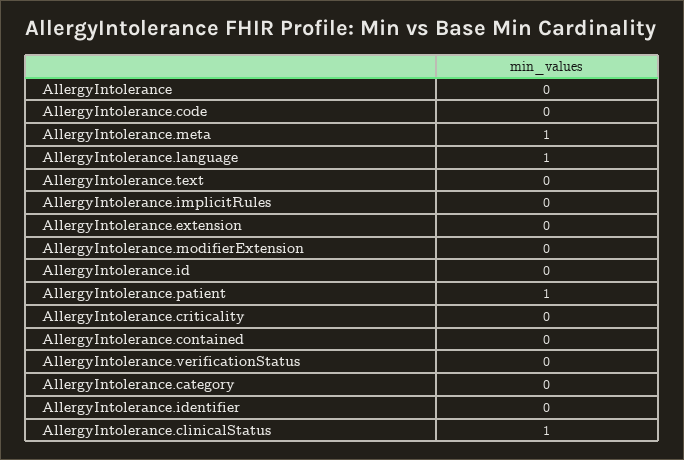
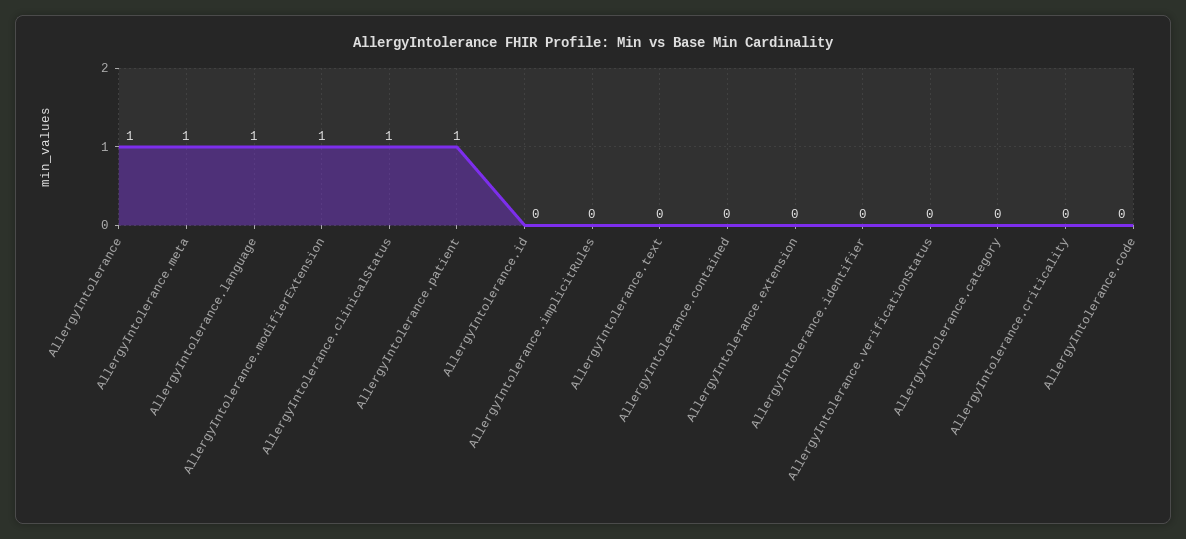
  {
-   "AllergyIntolerance": 0,
+   "AllergyIntolerance": 1,
    "AllergyIntolerance.code": 0,
    "AllergyIntolerance.meta": 1,
    "AllergyIntolerance.language": 1,
    "AllergyIntolerance.text": 0,
    "AllergyIntolerance.implicitRules": 0,
    "AllergyIntolerance.extension": 0,
-   "AllergyIntolerance.modifierExtension": 0,
+   "AllergyIntolerance.modifierExtension": 1,
    "AllergyIntolerance.id": 0,
    "AllergyIntolerance.patient": 1,
    "AllergyIntolerance.criticality": 0,
    "AllergyIntolerance.contained": 0,
    "AllergyIntolerance.verificationStatus": 0,
    "AllergyIntolerance.category": 0,
    "AllergyIntolerance.identifier": 0,
    "AllergyIntolerance.clinicalStatus": 1
  }

